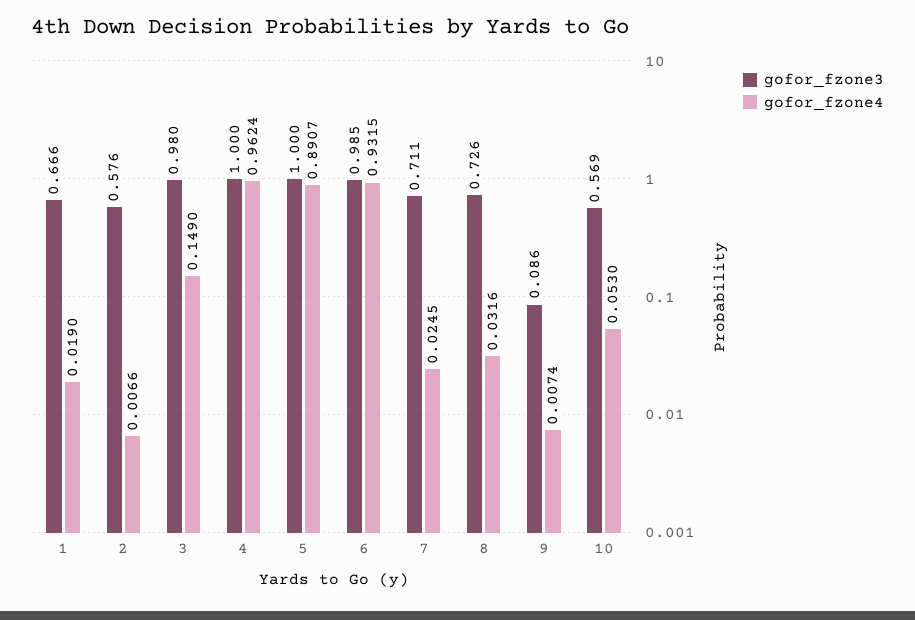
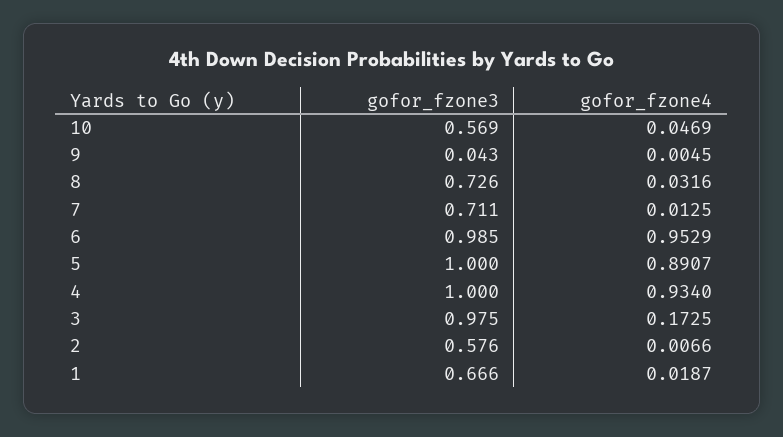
  {
    "gofor_fzone3": {
      "1": 0.666,
      "2": 0.576,
-     "3": 0.98,
+     "3": 0.975,
      "4": 1,
      "5": 1,
      "6": 0.985,
      "7": 0.711,
      "8": 0.726,
-     "9": 0.086,
+     "9": 0.043,
      "10": 0.569
    },
    "gofor_fzone4": {
-     "1": 0.019,
+     "1": 0.0187,
      "2": 0.0066,
-     "3": 0.149,
+     "3": 0.1725,
-     "4": 0.9624,
+     "4": 0.934,
      "5": 0.8907,
-     "6": 0.9315,
+     "6": 0.9529,
-     "7": 0.0245,
+     "7": 0.0125,
      "8": 0.0316,
-     "9": 0.0074,
+     "9": 0.0045,
-     "10": 0.053
+     "10": 0.0469
    }
  }

